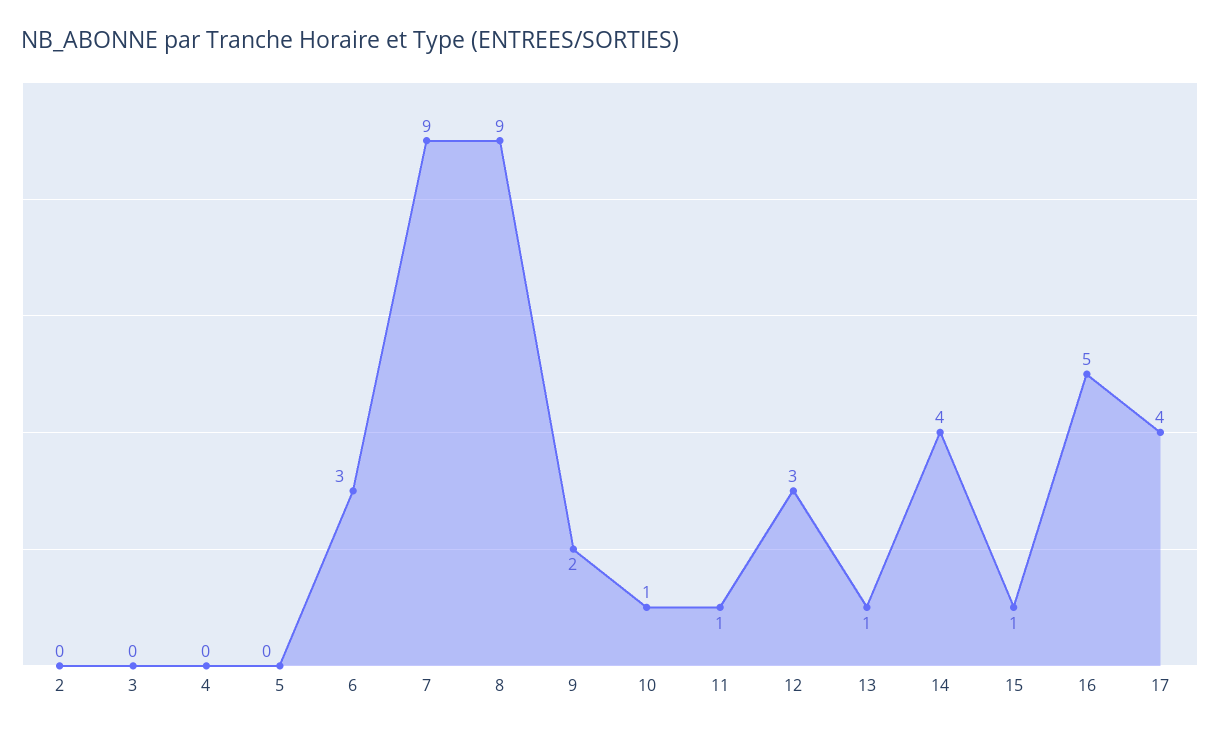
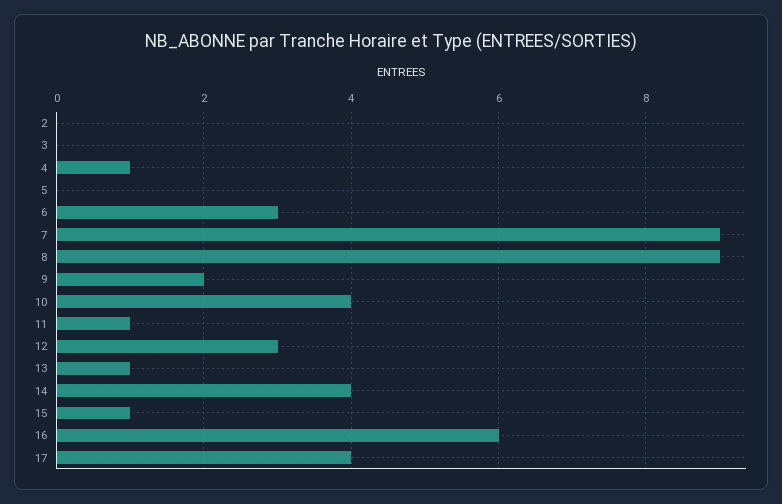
  {
    "2": 0,
    "3": 0,
-   "4": 0,
+   "4": 1,
    "5": 0,
    "6": 3,
    "7": 9,
    "8": 9,
    "9": 2,
-   "10": 1,
+   "10": 4,
    "11": 1,
    "12": 3,
    "13": 1,
    "14": 4,
    "15": 1,
-   "16": 5,
+   "16": 6,
    "17": 4
  }

